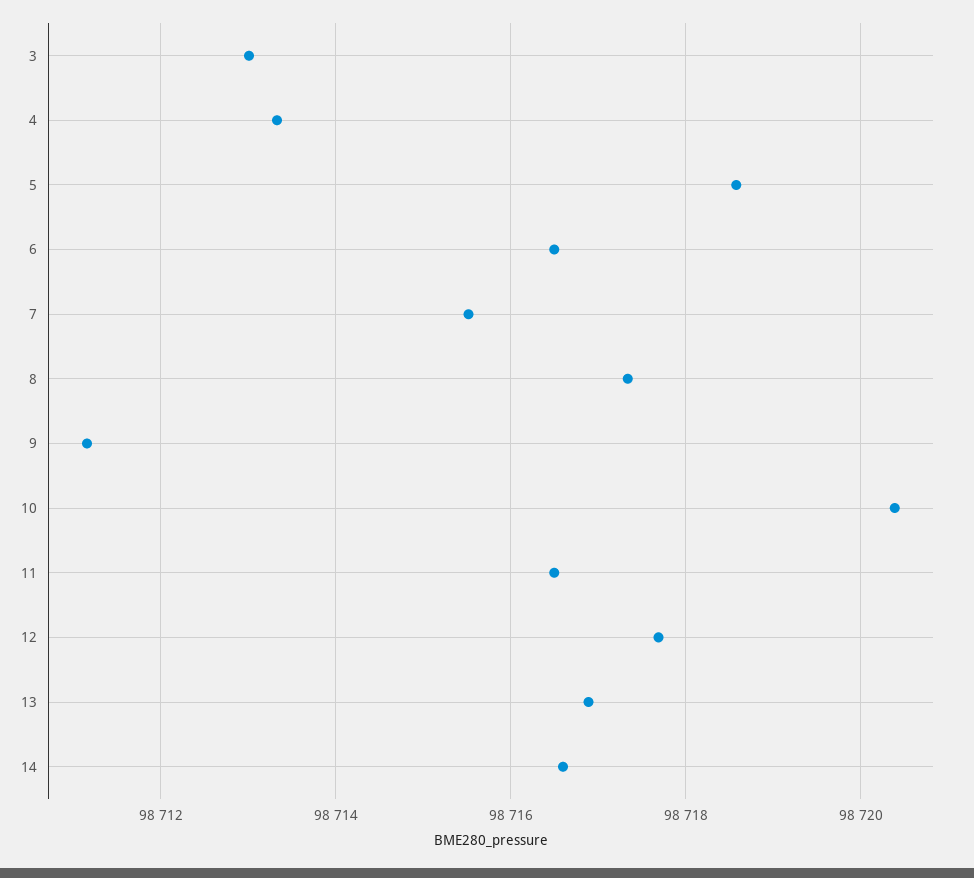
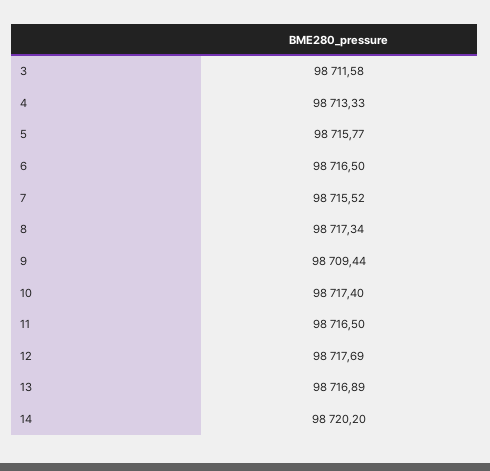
  {
-   "3": 98713,
+   "3": 98711.58,
    "4": 98713.33,
-   "5": 98718.6,
+   "5": 98715.77,
    "6": 98716.5,
    "7": 98715.52,
    "8": 98717.34,
-   "9": 98711.2,
+   "9": 98709.44,
-   "10": 98720.4,
+   "10": 98717.4,
    "11": 98716.5,
    "12": 98717.69,
    "13": 98716.89,
-   "14": 98716.6
+   "14": 98720.2
  }

